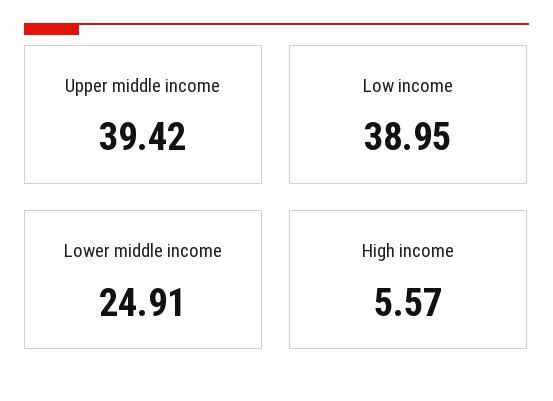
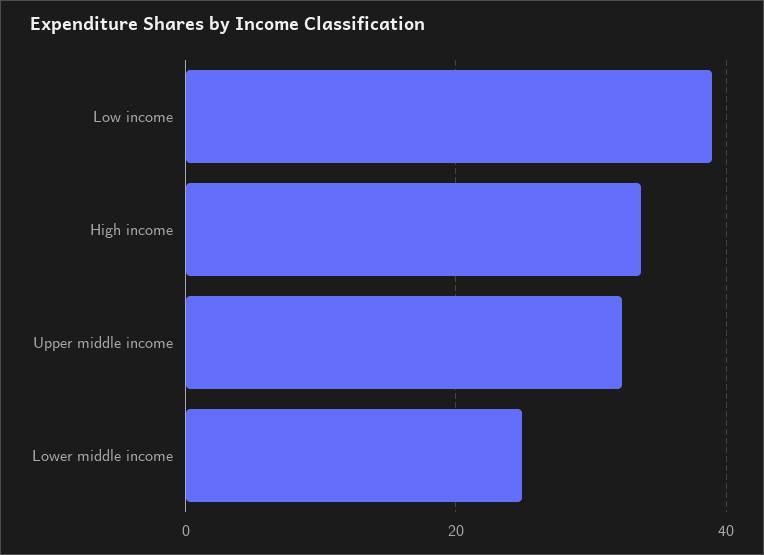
  {
-   "Upper middle income": 39.42,
+   "Upper middle income": 32,
    "Low income": 38.95,
    "Lower middle income": 24.91,
-   "High income": 5.57
+   "High income": 34
  }

